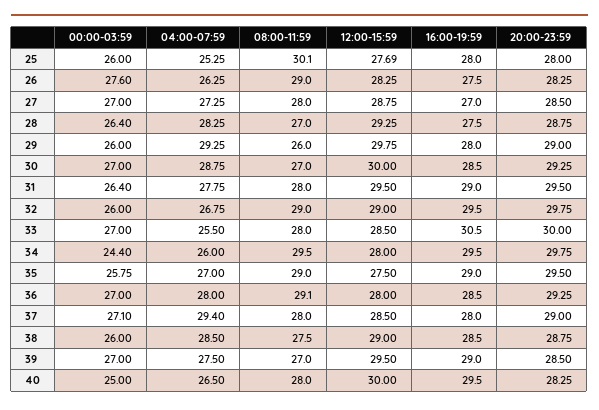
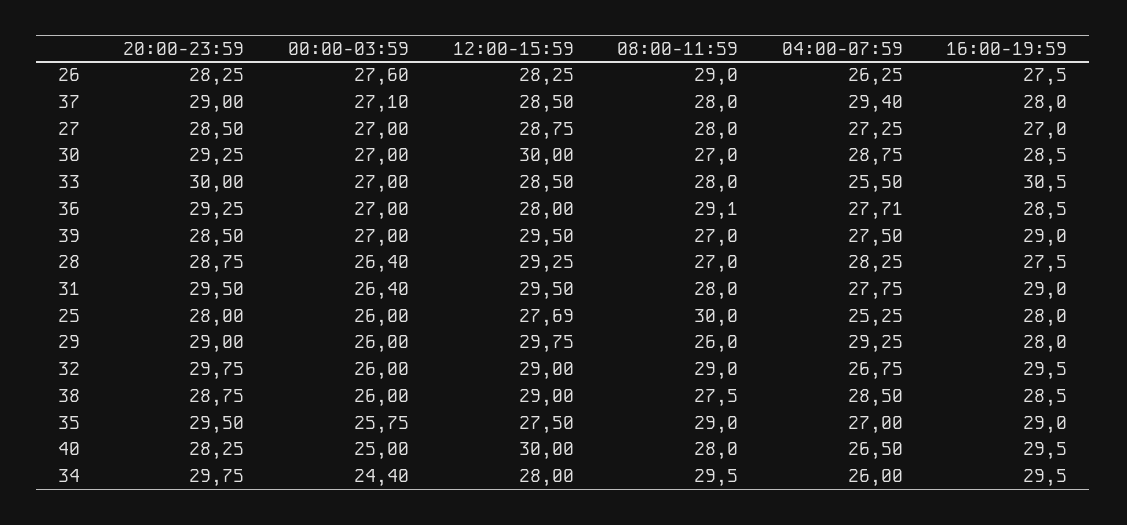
  {
    "00:00-03:59": {
      "25": 26,
      "26": 27.6,
      "27": 27,
      "28": 26.4,
      "29": 26,
      "30": 27,
      "31": 26.4,
      "32": 26,
      "33": 27,
      "34": 24.4,
      "35": 25.75,
      "36": 27,
      "37": 27.1,
      "38": 26,
      "39": 27,
      "40": 25
    },
    "04:00-07:59": {
      "25": 25.25,
      "26": 26.25,
      "27": 27.25,
      "28": 28.25,
      "29": 29.25,
      "30": 28.75,
      "31": 27.75,
      "32": 26.75,
      "33": 25.5,
      "34": 26,
      "35": 27,
-     "36": 28,
+     "36": 27.71,
      "37": 29.4,
      "38": 28.5,
      "39": 27.5,
      "40": 26.5
    },
    "08:00-11:59": {
-     "25": 30.1,
+     "25": 30,
      "26": 29,
      "27": 28,
      "28": 27,
      "29": 26,
      "30": 27,
      "31": 28,
      "32": 29,
      "33": 28,
      "34": 29.5,
      "35": 29,
      "36": 29.1,
      "37": 28,
      "38": 27.5,
      "39": 27,
      "40": 28
    },
    "12:00-15:59": {
      "25": 27.69,
      "26": 28.25,
      "27": 28.75,
      "28": 29.25,
      "29": 29.75,
      "30": 30,
      "31": 29.5,
      "32": 29,
      "33": 28.5,
      "34": 28,
      "35": 27.5,
      "36": 28,
      "37": 28.5,
      "38": 29,
      "39": 29.5,
      "40": 30
    },
    "16:00-19:59": {
      "25": 28,
      "26": 27.5,
      "27": 27,
      "28": 27.5,
      "29": 28,
      "30": 28.5,
      "31": 29,
      "32": 29.5,
      "33": 30.5,
      "34": 29.5,
      "35": 29,
      "36": 28.5,
      "37": 28,
      "38": 28.5,
      "39": 29,
      "40": 29.5
    },
    "20:00-23:59": {
      "25": 28,
      "26": 28.25,
      "27": 28.5,
      "28": 28.75,
      "29": 29,
      "30": 29.25,
      "31": 29.5,
      "32": 29.75,
      "33": 30,
      "34": 29.75,
      "35": 29.5,
      "36": 29.25,
      "37": 29,
      "38": 28.75,
      "39": 28.5,
      "40": 28.25
    }
  }

